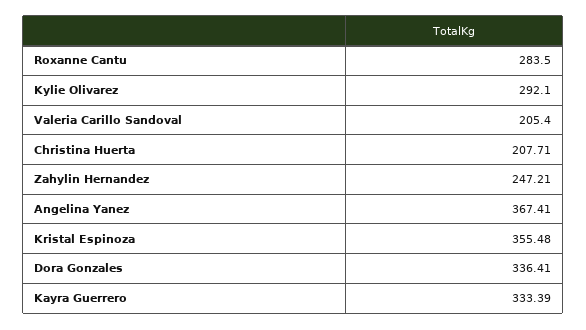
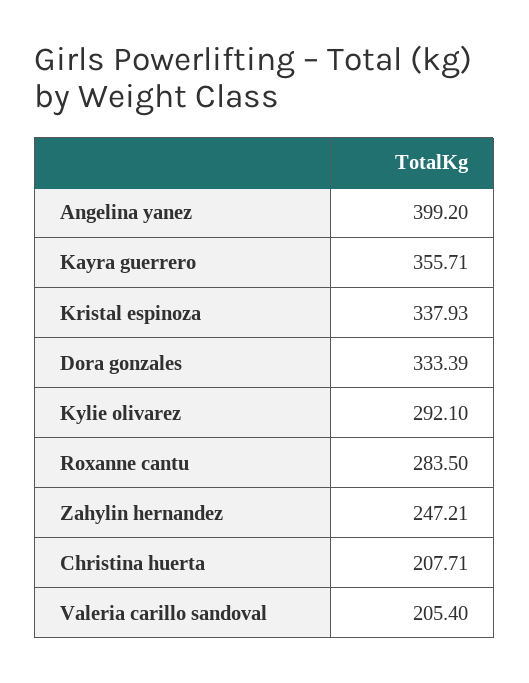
  {
    "Roxanne Cantu": 283.5,
    "Kylie Olivarez": 292.1,
    "Valeria Carillo Sandoval": 205.4,
    "Christina Huerta": 207.71,
    "Zahylin Hernandez": 247.21,
-   "Angelina Yanez": 367.41,
+   "Angelina Yanez": 399.2,
-   "Kristal Espinoza": 355.48,
+   "Kristal Espinoza": 337.93,
-   "Dora Gonzales": 336.41,
+   "Dora Gonzales": 333.39,
-   "Kayra Guerrero": 333.39
+   "Kayra Guerrero": 355.71
  }

